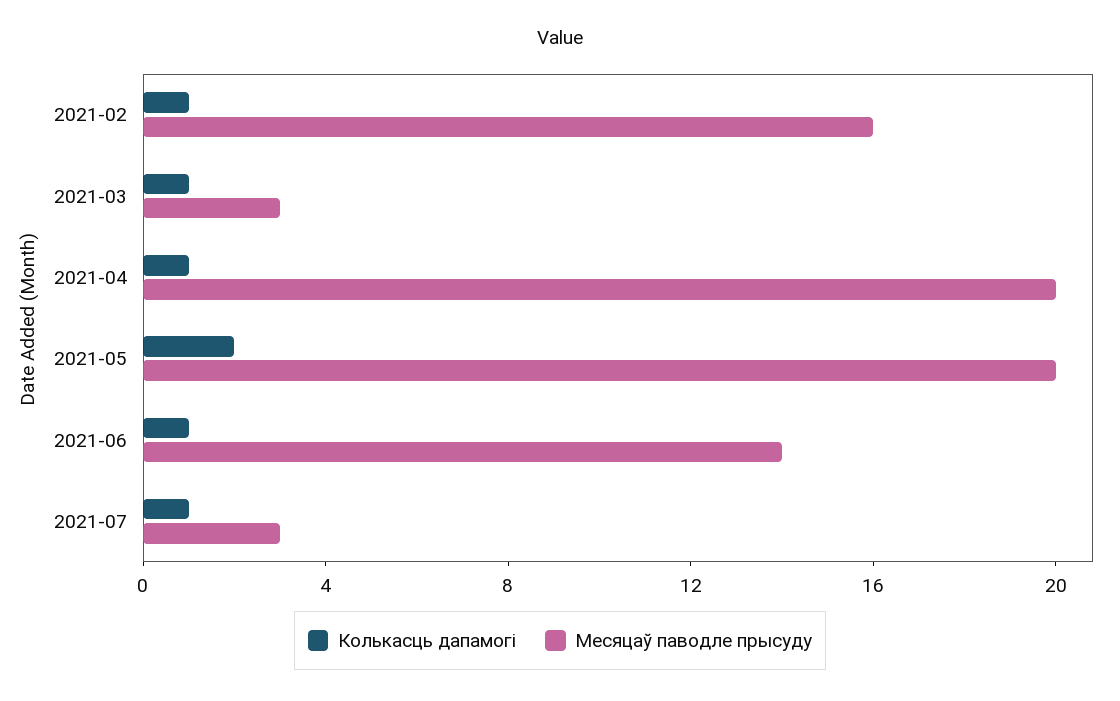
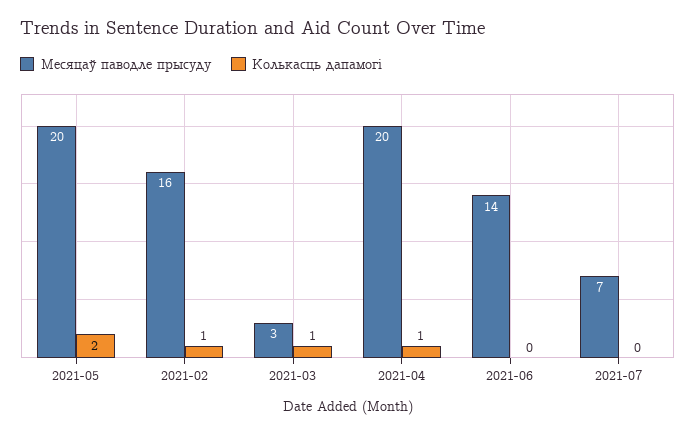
  {
    "Колькасць дапамогі": {
      "2021-02": 1,
      "2021-03": 1,
      "2021-04": 1,
      "2021-05": 2,
-     "2021-06": 1,
+     "2021-06": 0,
-     "2021-07": 1
+     "2021-07": 0
    },
    "Месяцаў паводле прысуду": {
      "2021-02": 16,
      "2021-03": 3,
      "2021-04": 20,
      "2021-05": 20,
      "2021-06": 14,
-     "2021-07": 3
+     "2021-07": 7
    }
  }

